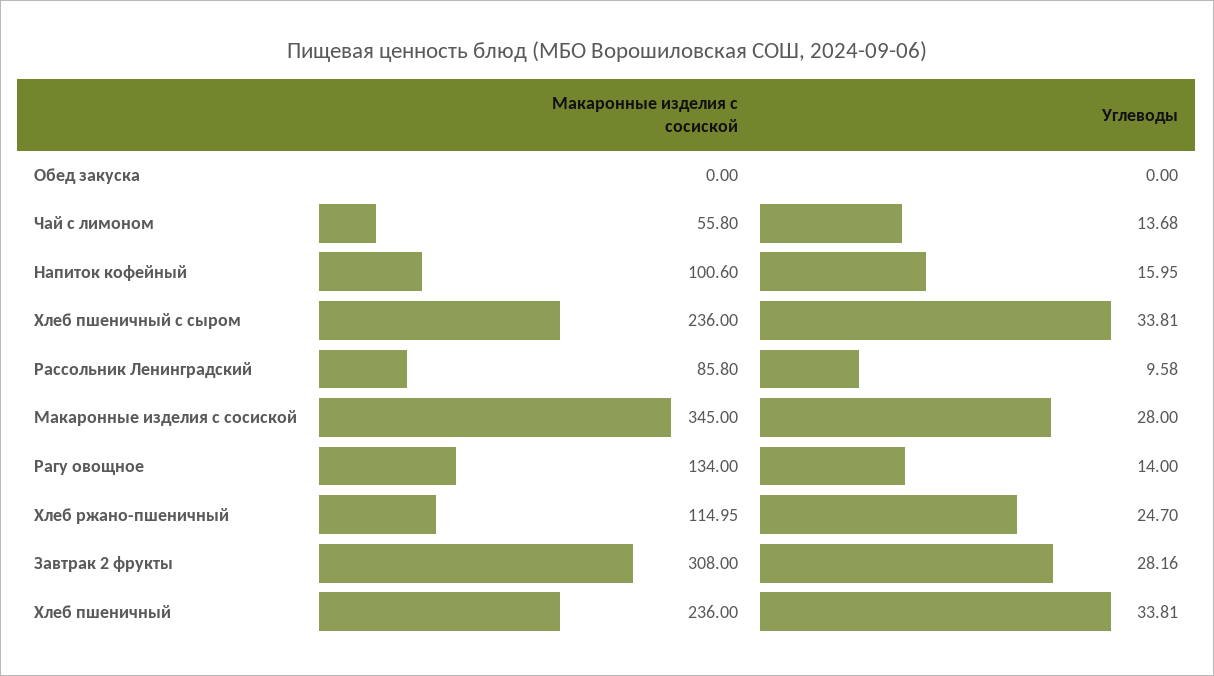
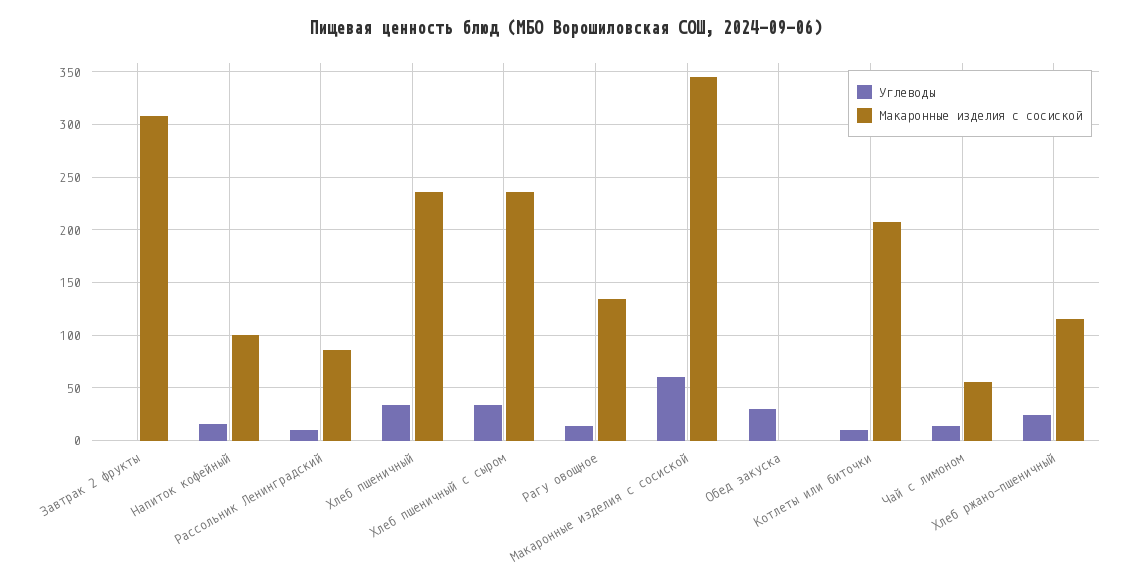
  {
    "Макаронные изделия с сосиской": {
      "Обед закуска": 0,
      "Чай с лимоном": 55.8,
      "Напиток кофейный": 100.6,
      "Хлеб пшеничный с сыром": 236,
      "Рассольник Ленинградский": 85.8,
      "Макаронные изделия с сосиской": 345,
      "Рагу овощное": 134,
      "Хлеб ржано-пшеничный": 114.95,
      "Завтрак 2 фрукты": 308,
-     "Хлеб пшеничный": 236
+     "Хлеб пшеничный": 236,
+     "Котлеты или биточки": 210
    },
    "Углеводы": {
-     "Обед закуска": 0,
+     "Обед закуска": 30,
      "Чай с лимоном": 13.68,
      "Напиток кофейный": 15.95,
      "Хлеб пшеничный с сыром": 33.81,
      "Рассольник Ленинградский": 9.58,
-     "Макаронные изделия с сосиской": 28,
+     "Макаронные изделия с сосиской": 60,
      "Рагу овощное": 14,
      "Хлеб ржано-пшеничный": 24.7,
-     "Завтрак 2 фрукты": 28.16,
+     "Завтрак 2 фрукты": 0,
-     "Хлеб пшеничный": 33.81
+     "Хлеб пшеничный": 33.81,
+     "Котлеты или биточки": 10
    }
  }

